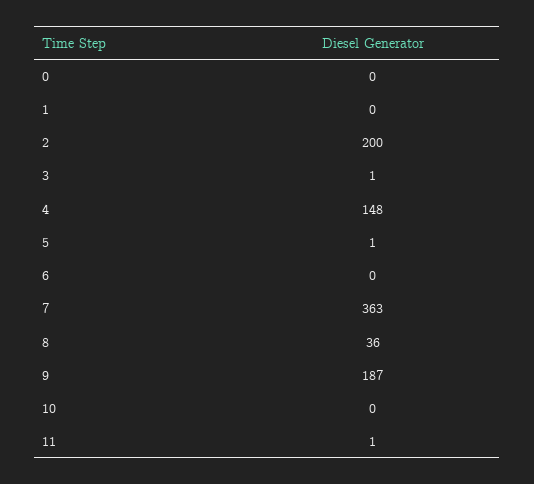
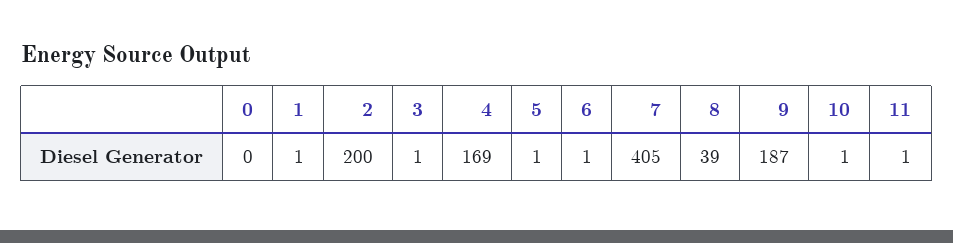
  {
    "0": 0,
-   "1": 0,
+   "1": 1,
    "2": 200,
    "3": 1,
-   "4": 148,
+   "4": 169,
    "5": 1,
-   "6": 0,
+   "6": 1,
-   "7": 363,
+   "7": 405,
-   "8": 36,
+   "8": 39,
    "9": 187,
-   "10": 0,
+   "10": 1,
    "11": 1
  }

